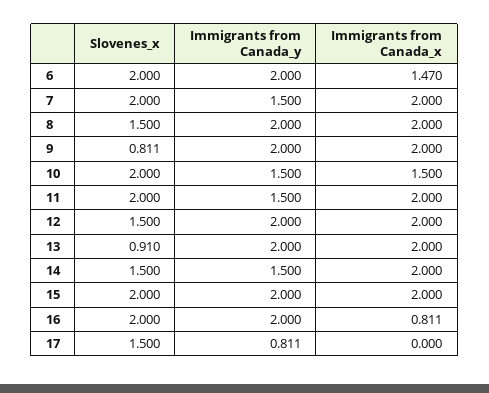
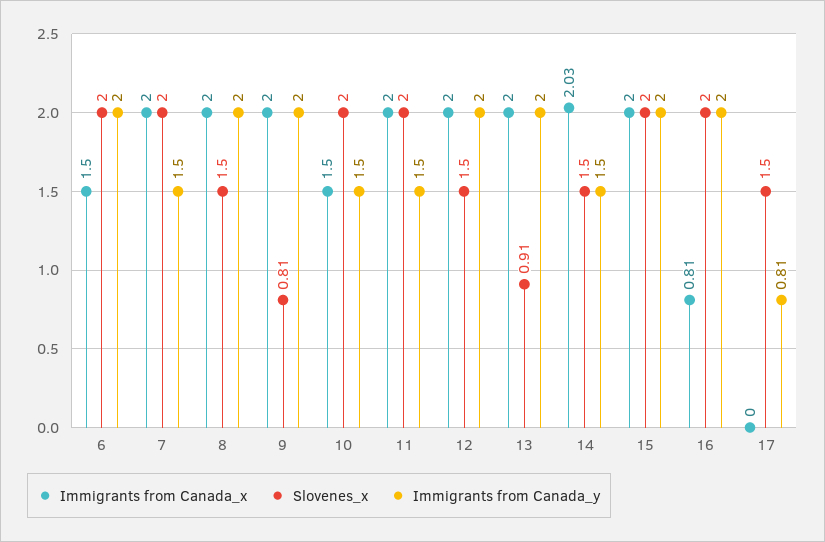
  {
    "Slovenes_x": {
      "6": 2,
      "7": 2,
      "8": 1.5,
      "9": 0.811,
      "10": 2,
      "11": 2,
      "12": 1.5,
      "13": 0.91,
      "14": 1.5,
      "15": 2,
      "16": 2,
      "17": 1.5
    },
    "Immigrants from Canada_y": {
      "6": 2,
      "7": 1.5,
      "8": 2,
      "9": 2,
      "10": 1.5,
      "11": 1.5,
      "12": 2,
      "13": 2,
      "14": 1.5,
      "15": 2,
      "16": 2,
      "17": 0.811
    },
    "Immigrants from Canada_x": {
-     "6": 1.47,
+     "6": 1.5,
      "7": 2,
      "8": 2,
      "9": 2,
      "10": 1.5,
      "11": 2,
      "12": 2,
      "13": 2,
-     "14": 2,
+     "14": 2.03,
      "15": 2,
      "16": 0.811,
      "17": 0
    }
  }

